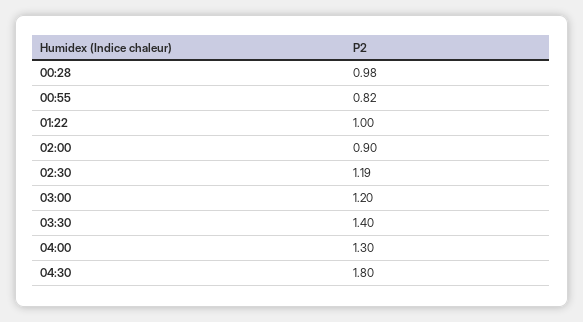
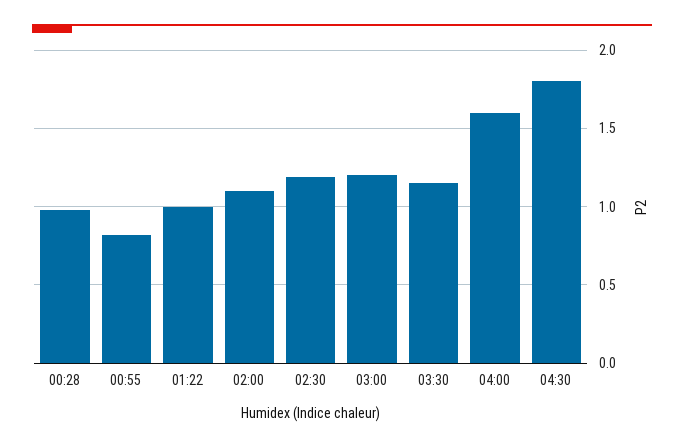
  {
    "00:28": 0.98,
    "00:55": 0.82,
    "01:22": 1,
-   "02:00": 0.9,
+   "02:00": 1.1,
    "02:30": 1.19,
    "03:00": 1.2,
-   "03:30": 1.4,
+   "03:30": 1.15,
-   "04:00": 1.3,
+   "04:00": 1.6,
    "04:30": 1.8
  }

